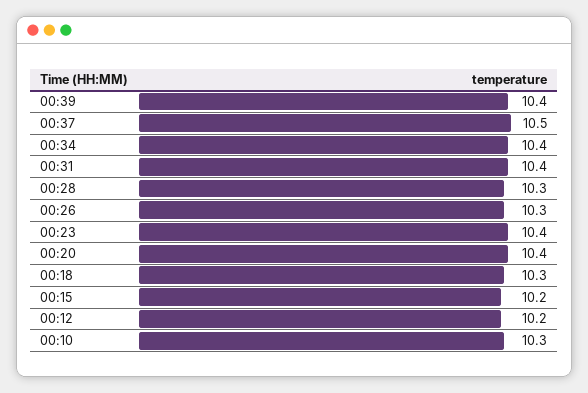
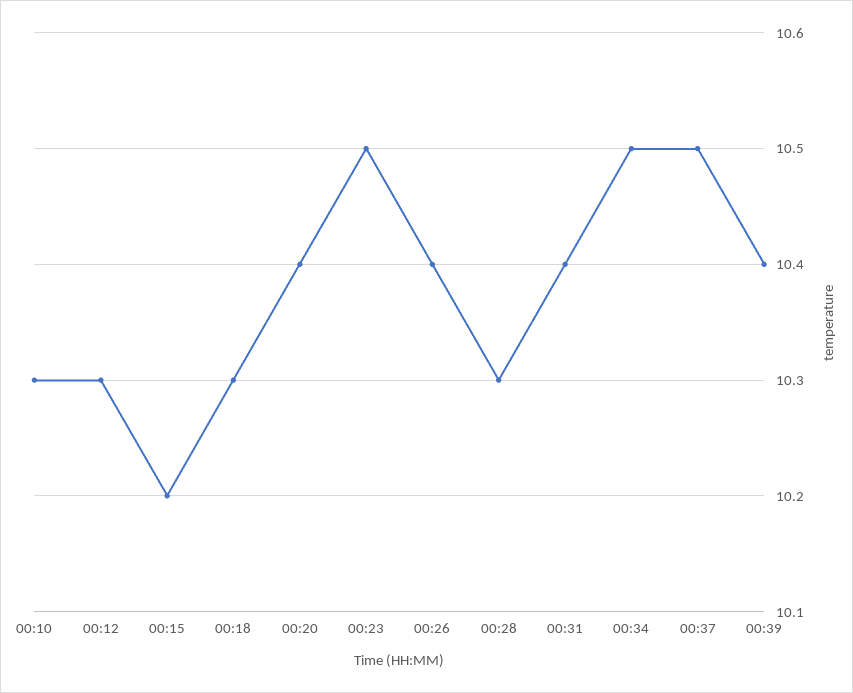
  {
    "00:39": 10.4,
    "00:37": 10.5,
-   "00:34": 10.4,
+   "00:34": 10.5,
    "00:31": 10.4,
    "00:28": 10.3,
-   "00:26": 10.3,
+   "00:26": 10.4,
-   "00:23": 10.4,
+   "00:23": 10.5,
    "00:20": 10.4,
    "00:18": 10.3,
    "00:15": 10.2,
-   "00:12": 10.2,
+   "00:12": 10.3,
    "00:10": 10.3
  }

